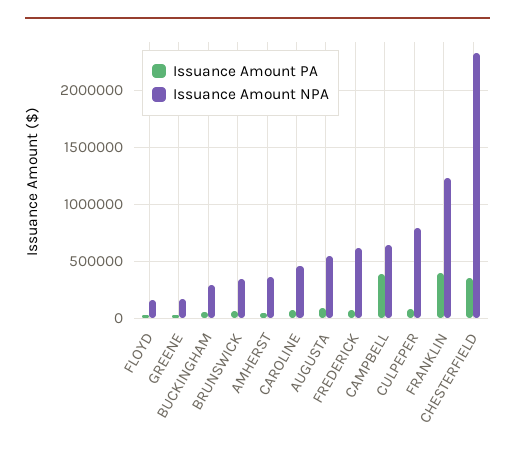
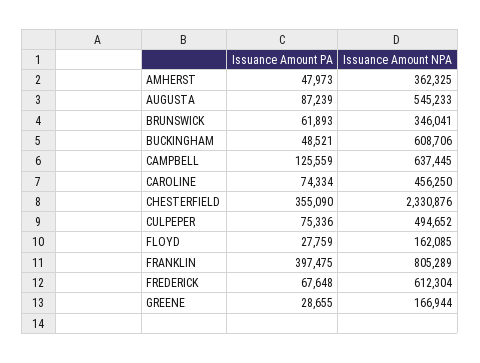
  {
    "Issuance Amount PA": {
      "FLOYD": 27759,
      "GREENE": 28655,
      "BUCKINGHAM": 48521,
      "BRUNSWICK": 61893,
      "AMHERST": 47973,
      "CAROLINE": 74334,
      "AUGUSTA": 87239,
      "FREDERICK": 67648,
-     "CAMPBELL": 400000,
+     "CAMPBELL": 125559,
      "CULPEPER": 75336,
      "FRANKLIN": 397475,
      "CHESTERFIELD": 355090
    },
    "Issuance Amount NPA": {
      "FLOYD": 162085,
      "GREENE": 166944,
-     "BUCKINGHAM": 300000,
+     "BUCKINGHAM": 608706,
      "BRUNSWICK": 346041,
      "AMHERST": 362325,
      "CAROLINE": 456250,
      "AUGUSTA": 545233,
      "FREDERICK": 612304,
      "CAMPBELL": 637445,
-     "CULPEPER": 800000,
+     "CULPEPER": 494652,
-     "FRANKLIN": 1200000,
+     "FRANKLIN": 805289,
      "CHESTERFIELD": 2330876
    }
  }

